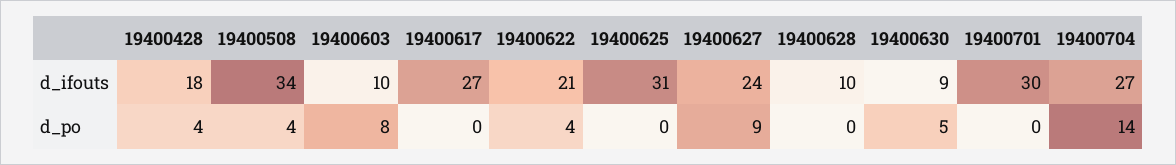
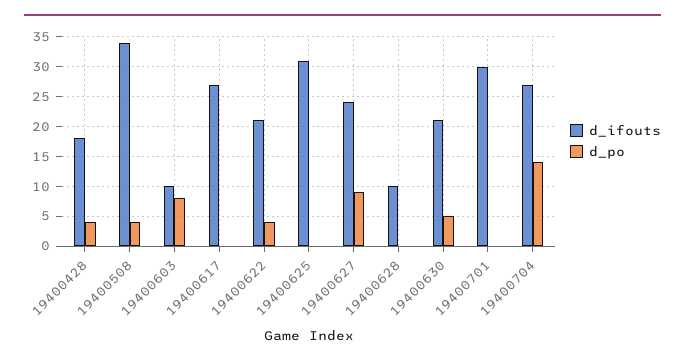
  {
    "d_ifouts": {
      "19400428": 18,
      "19400508": 34,
      "19400603": 10,
      "19400617": 27,
      "19400622": 21,
      "19400625": 31,
      "19400627": 24,
      "19400628": 10,
-     "19400630": 9,
+     "19400630": 20,
      "19400701": 30,
      "19400704": 27
    },
    "d_po": {
      "19400428": 4,
      "19400508": 4,
      "19400603": 8,
      "19400617": 0,
      "19400622": 4,
      "19400625": 0,
      "19400627": 9,
      "19400628": 0,
      "19400630": 5,
      "19400701": 0,
      "19400704": 14
    }
  }

